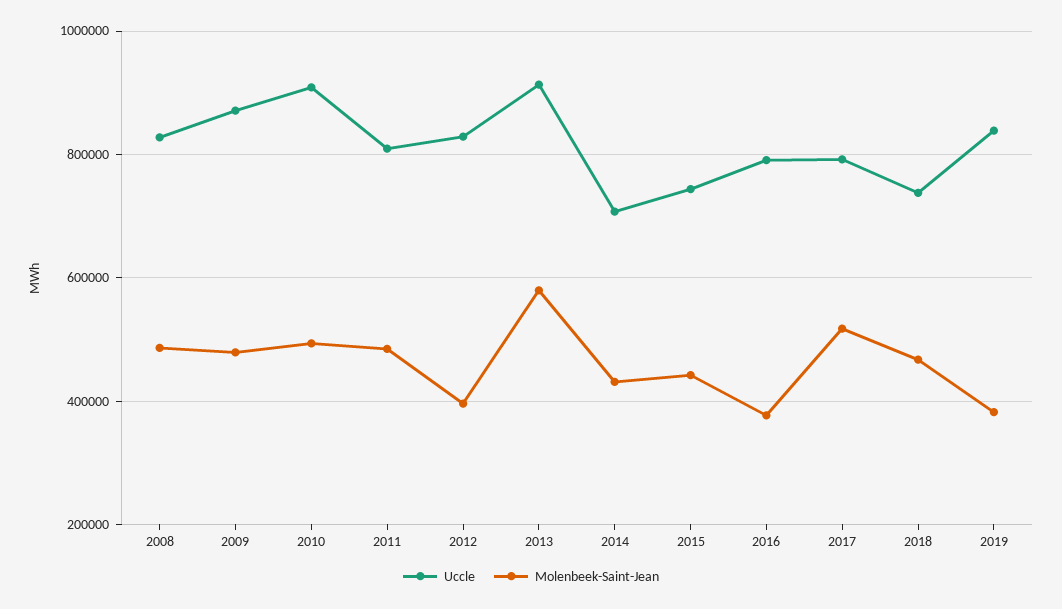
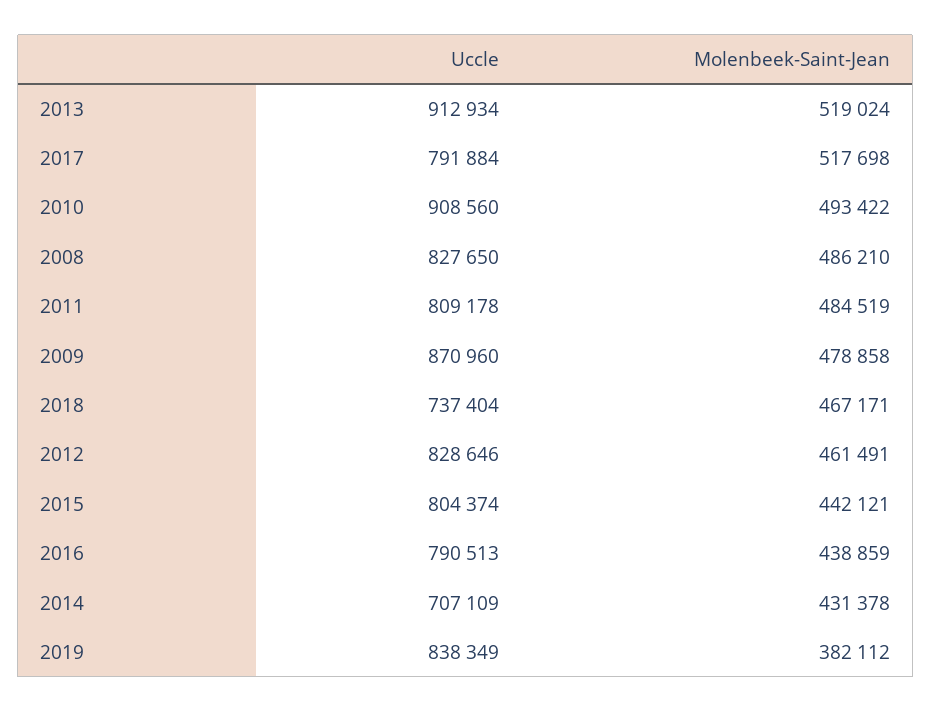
  {
    "Uccle": {
      "2008": 827650,
      "2009": 870960,
      "2010": 908560,
      "2011": 809178,
      "2012": 828646,
      "2013": 912934,
      "2014": 707109,
-     "2015": 740000,
+     "2015": 804374,
      "2016": 790513,
      "2017": 791884,
      "2018": 737404,
      "2019": 838349
    },
    "Molenbeek-Saint-Jean": {
      "2008": 486210,
      "2009": 478858,
      "2010": 493422,
      "2011": 484519,
-     "2012": 400000,
+     "2012": 461491,
-     "2013": 580000,
+     "2013": 519024,
      "2014": 431378,
      "2015": 442121,
-     "2016": 380000,
+     "2016": 438859,
      "2017": 517698,
      "2018": 467171,
      "2019": 382112
    }
  }

